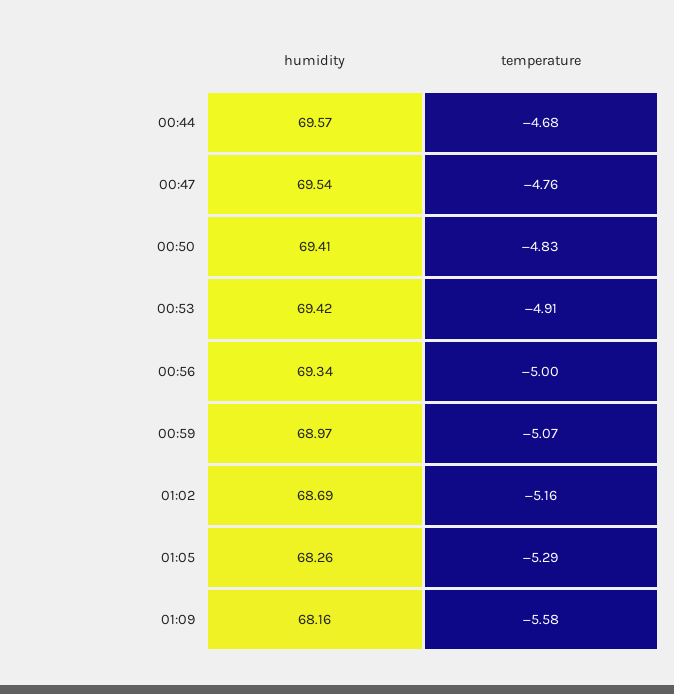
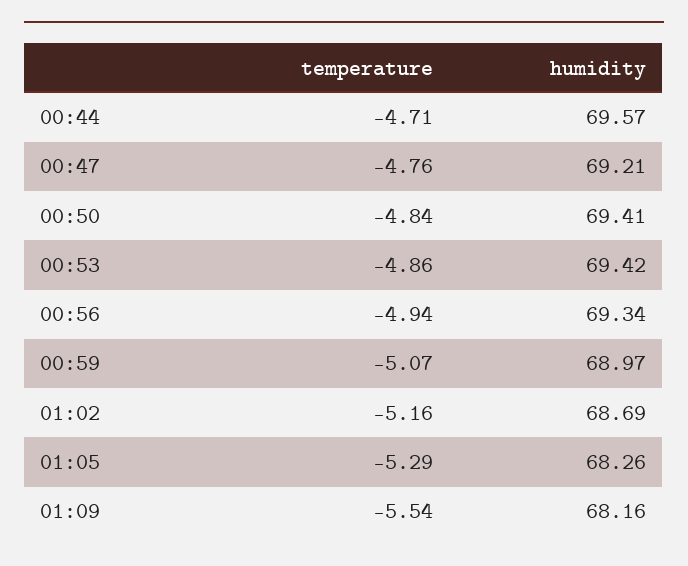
  {
    "humidity": {
      "00:44": 69.57,
-     "00:47": 69.54,
+     "00:47": 69.21,
      "00:50": 69.41,
      "00:53": 69.42,
      "00:56": 69.34,
      "00:59": 68.97,
      "01:02": 68.69,
      "01:05": 68.26,
      "01:09": 68.16
    },
    "temperature": {
-     "00:44": -4.68,
+     "00:44": -4.71,
      "00:47": -4.76,
-     "00:50": -4.83,
+     "00:50": -4.84,
-     "00:53": -4.91,
+     "00:53": -4.86,
-     "00:56": -5,
+     "00:56": -4.94,
      "00:59": -5.07,
      "01:02": -5.16,
      "01:05": -5.29,
-     "01:09": -5.58
+     "01:09": -5.54
    }
  }

